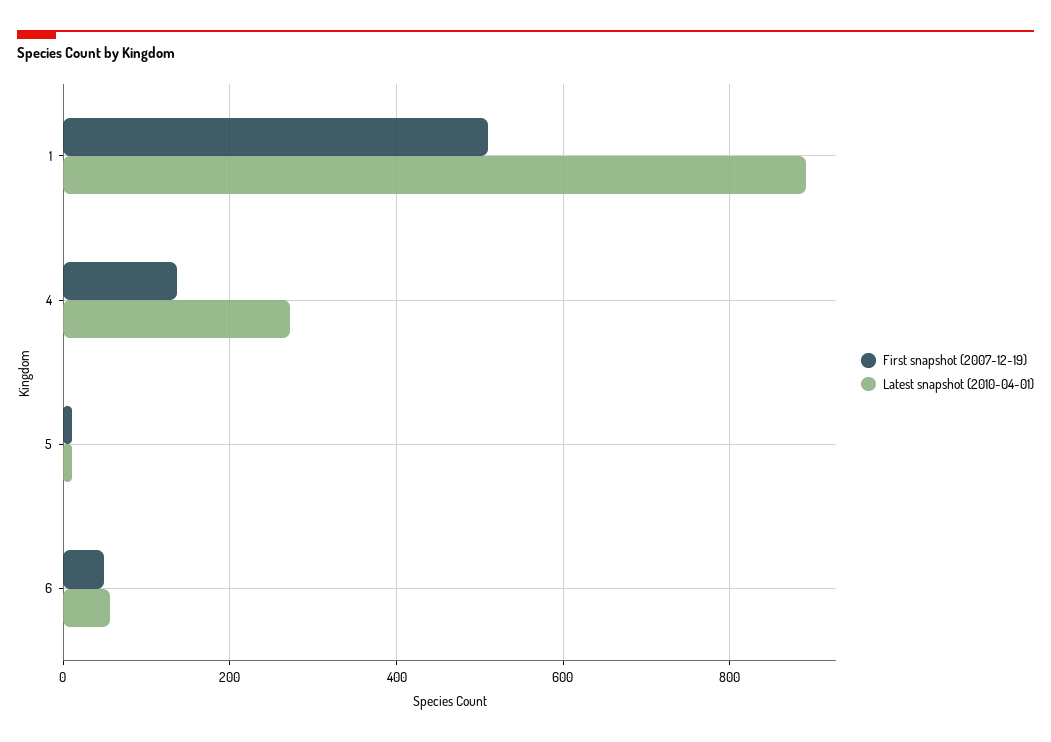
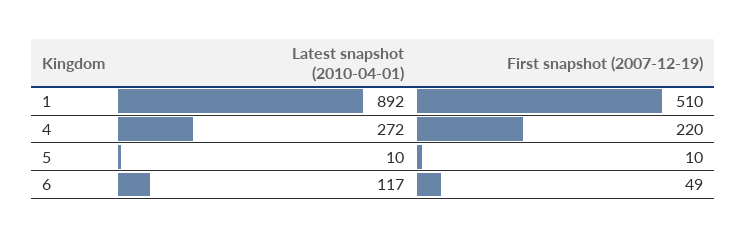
  {
    "First snapshot (2007-12-19)": {
      "1": 510,
-     "4": 140,
+     "4": 220,
      "5": 10,
      "6": 49
    },
    "Latest snapshot (2010-04-01)": {
      "1": 892,
      "4": 272,
      "5": 10,
-     "6": 60
+     "6": 117
    }
  }

